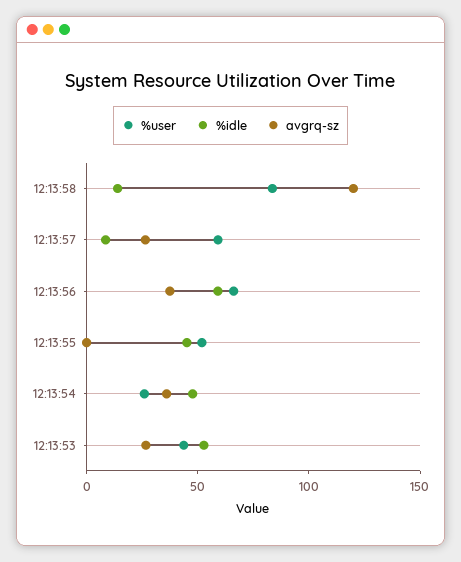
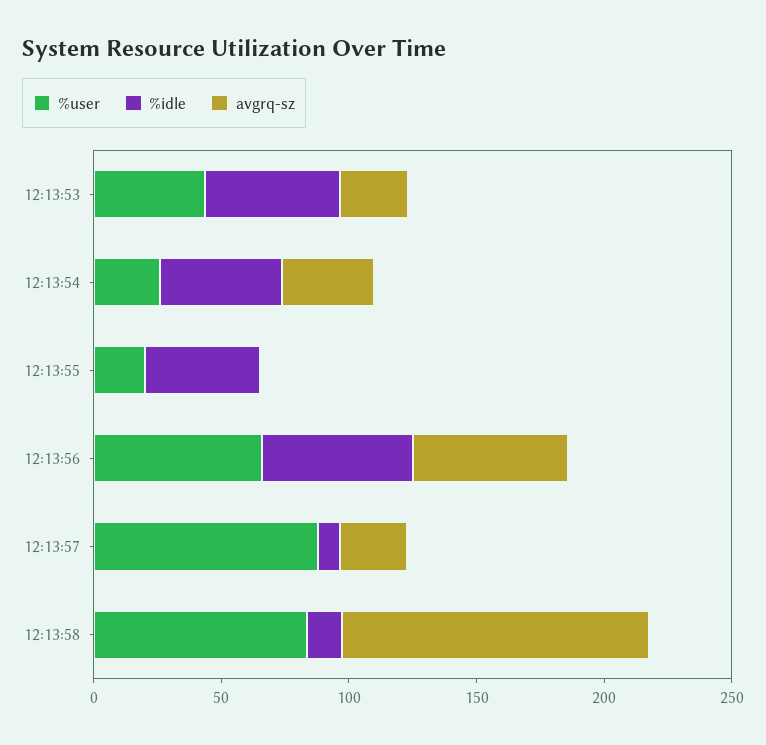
  {
    "%user": {
      "12:13:58": 80,
-     "12:13:57": 60,
+     "12:13:57": 90,
      "12:13:56": 70,
-     "12:13:55": 50,
+     "12:13:55": 20,
      "12:13:54": 30,
      "12:13:53": 40
    },
    "%idle": {
      "12:13:58": 10,
      "12:13:57": 10,
      "12:13:56": 60,
      "12:13:55": 50,
      "12:13:54": 50,
      "12:13:53": 50
    },
    "avgrq-sz": {
      "12:13:58": 120,
      "12:13:57": 30,
-     "12:13:56": 40,
+     "12:13:56": 60,
      "12:13:55": 0,
      "12:13:54": 40,
      "12:13:53": 30
    }
  }

